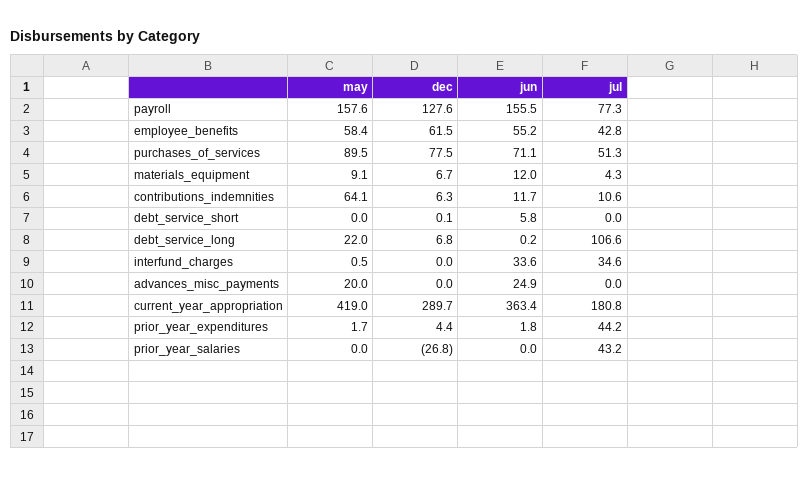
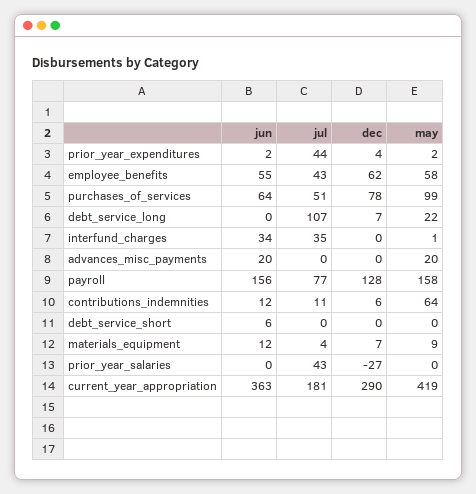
  {
    "may": {
      "payroll": 157.6,
      "employee_benefits": 58.4,
-     "purchases_of_services": 89.5,
+     "purchases_of_services": 99,
      "materials_equipment": 9.1,
      "contributions_indemnities": 64.1,
      "debt_service_short": 0,
      "debt_service_long": 22,
      "interfund_charges": 0.5,
      "advances_misc_payments": 20,
      "current_year_appropriation": 419,
      "prior_year_expenditures": 1.7,
      "prior_year_salaries": 0
    },
    "dec": {
      "payroll": 127.6,
      "employee_benefits": 61.5,
      "purchases_of_services": 77.5,
      "materials_equipment": 6.7,
      "contributions_indemnities": 6.3,
      "debt_service_short": 0.1,
      "debt_service_long": 6.8,
      "interfund_charges": 0,
      "advances_misc_payments": 0,
      "current_year_appropriation": 289.7,
      "prior_year_expenditures": 4.4,
      "prior_year_salaries": -26.8
    },
    "jun": {
      "payroll": 155.5,
      "employee_benefits": 55.2,
-     "purchases_of_services": 71.1,
+     "purchases_of_services": 64,
      "materials_equipment": 12,
      "contributions_indemnities": 11.7,
      "debt_service_short": 5.8,
      "debt_service_long": 0.2,
      "interfund_charges": 33.6,
-     "advances_misc_payments": 24.9,
+     "advances_misc_payments": 20,
      "current_year_appropriation": 363.4,
      "prior_year_expenditures": 1.8,
      "prior_year_salaries": 0
    },
    "jul": {
      "payroll": 77.3,
      "employee_benefits": 42.8,
      "purchases_of_services": 51.3,
      "materials_equipment": 4.3,
      "contributions_indemnities": 10.6,
      "debt_service_short": 0,
      "debt_service_long": 106.6,
      "interfund_charges": 34.6,
      "advances_misc_payments": 0,
      "current_year_appropriation": 180.8,
      "prior_year_expenditures": 44.2,
      "prior_year_salaries": 43.2
    }
  }

